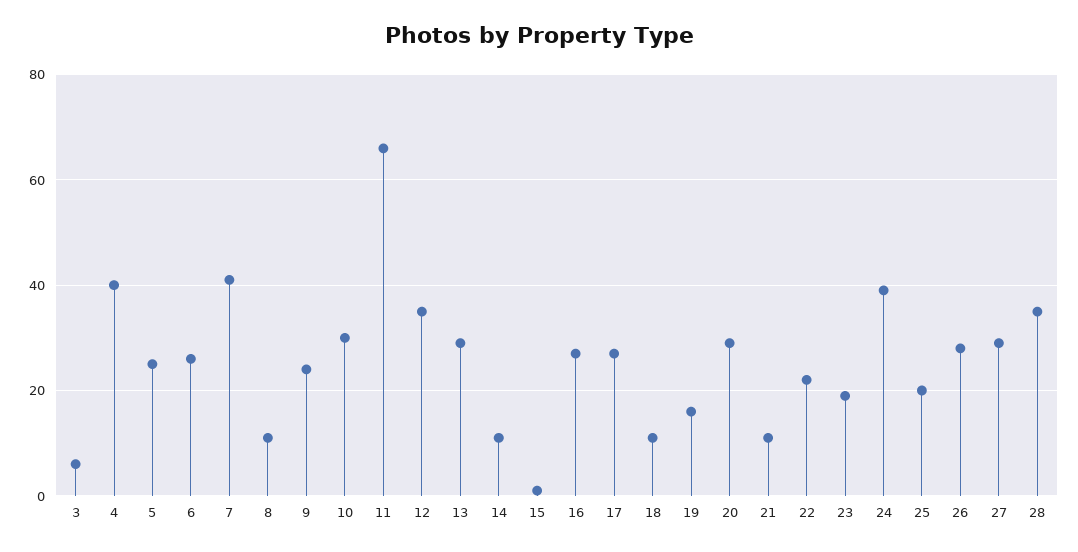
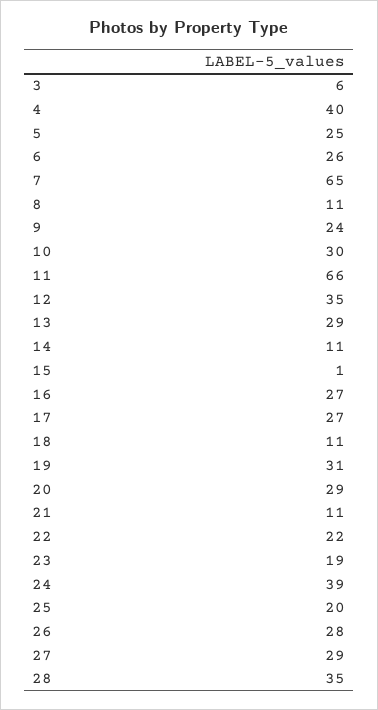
  {
    "3": 6,
    "4": 40,
    "5": 25,
    "6": 26,
-   "7": 40,
+   "7": 65,
    "8": 11,
    "9": 24,
    "10": 30,
    "11": 66,
    "12": 35,
    "13": 29,
    "14": 11,
    "15": 1,
    "16": 27,
    "17": 27,
    "18": 11,
-   "19": 15,
+   "19": 31,
    "20": 29,
    "21": 11,
    "22": 22,
    "23": 19,
    "24": 39,
    "25": 20,
    "26": 28,
    "27": 29,
    "28": 35
  }

